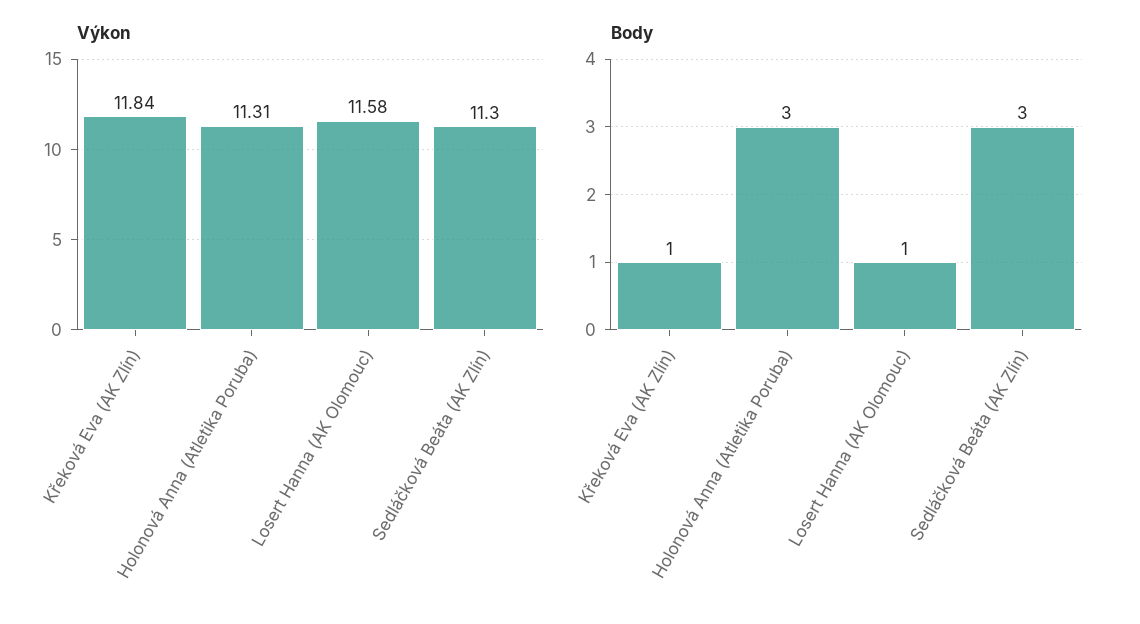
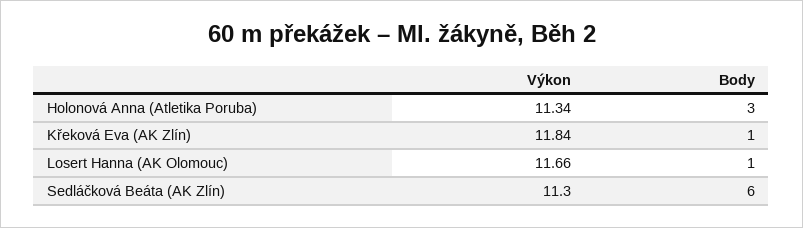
  {
    "Výkon": {
      "Křeková Eva (AK Zlín)": 11.84,
-     "Holonová Anna (Atletika Poruba)": 11.31,
+     "Holonová Anna (Atletika Poruba)": 11.34,
-     "Losert Hanna (AK Olomouc)": 11.58,
+     "Losert Hanna (AK Olomouc)": 11.66,
      "Sedláčková Beáta (AK Zlín)": 11.3
    },
    "Body": {
      "Křeková Eva (AK Zlín)": 1,
      "Holonová Anna (Atletika Poruba)": 3,
      "Losert Hanna (AK Olomouc)": 1,
-     "Sedláčková Beáta (AK Zlín)": 3
+     "Sedláčková Beáta (AK Zlín)": 6
    }
  }

